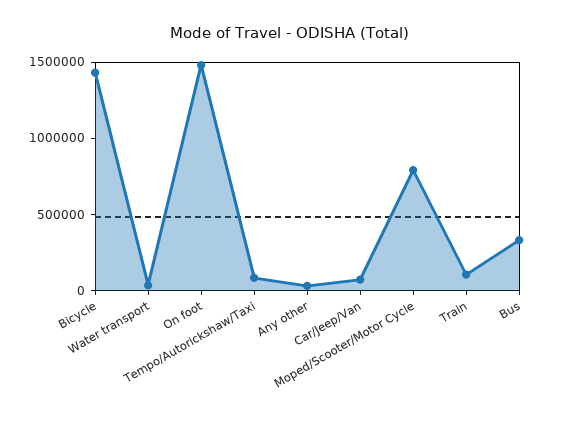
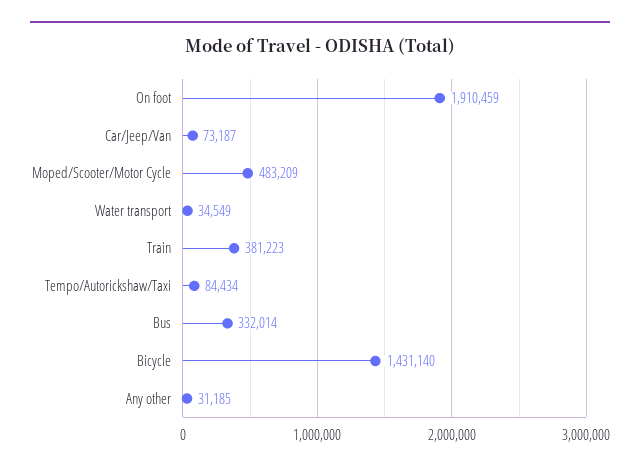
  {
    "Bicycle": 1431140,
    "Water transport": 34549,
-   "On foot": 1500000,
+   "On foot": 1910459,
    "Tempo/Autorickshaw/Taxi": 84434,
    "Any other": 31185,
    "Car/Jeep/Van": 73187,
-   "Moped/Scooter/Motor Cycle": 800000,
+   "Moped/Scooter/Motor Cycle": 483209,
-   "Train": 100000,
+   "Train": 381223,
    "Bus": 332014
  }

